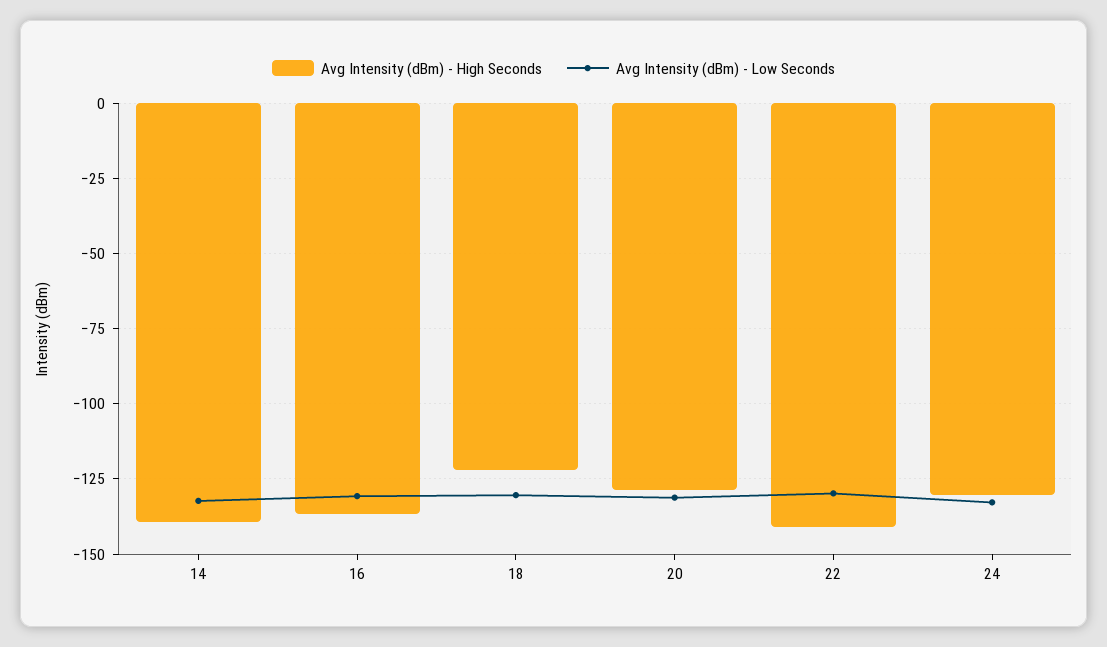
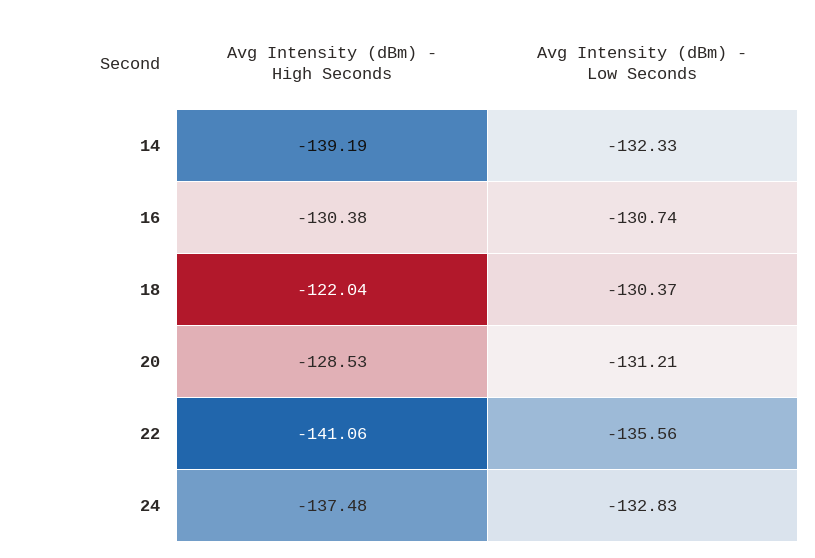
  {
    "Avg Intensity (dBm) - High Seconds": {
      "14": -139.19,
-     "16": -137.5,
+     "16": -130.38,
      "18": -122.04,
      "20": -128.53,
      "22": -141.06,
-     "24": -130
+     "24": -137.48
    },
    "Avg Intensity (dBm) - Low Seconds": {
      "14": -132.33,
      "16": -130.74,
      "18": -130.37,
      "20": -131.21,
-     "22": -130,
+     "22": -135.56,
      "24": -132.83
    }
  }

